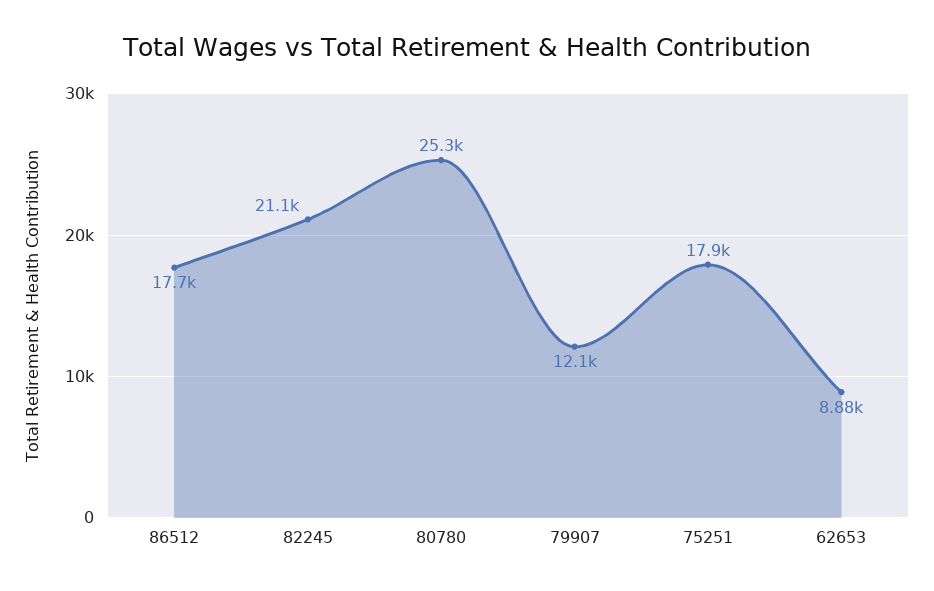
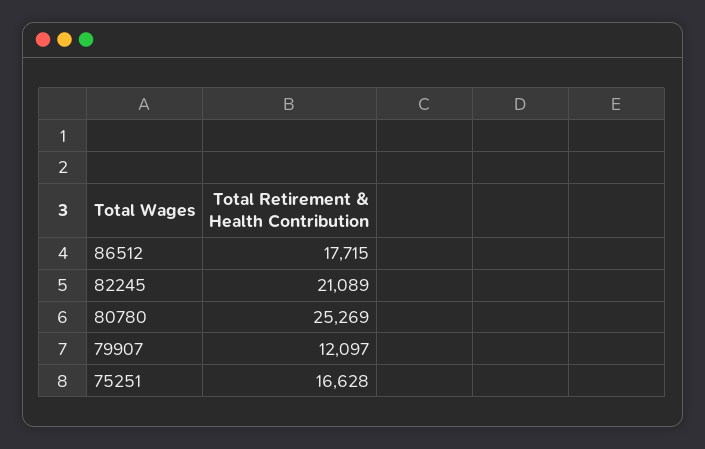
  {
    "86512": 17715,
    "82245": 21089,
    "80780": 25269,
    "79907": 12097,
-   "75251": 17900,
+   "75251": 16628
-   "62653": 8880
  }

